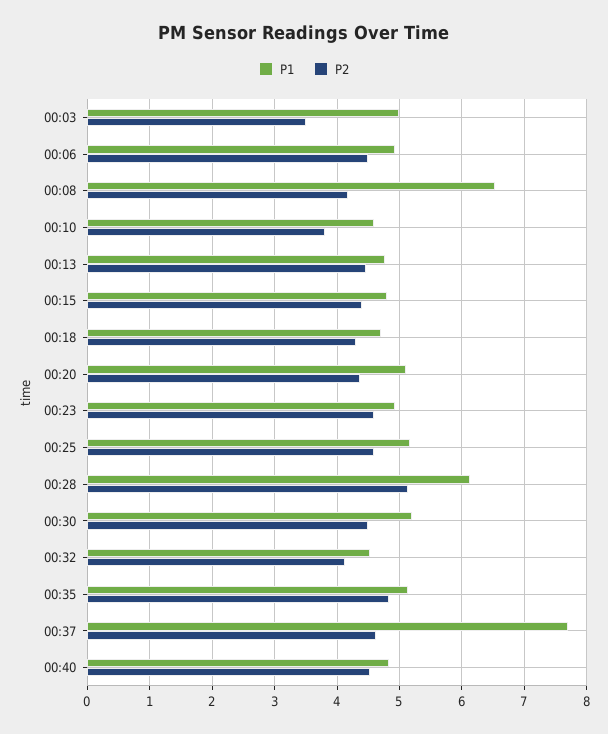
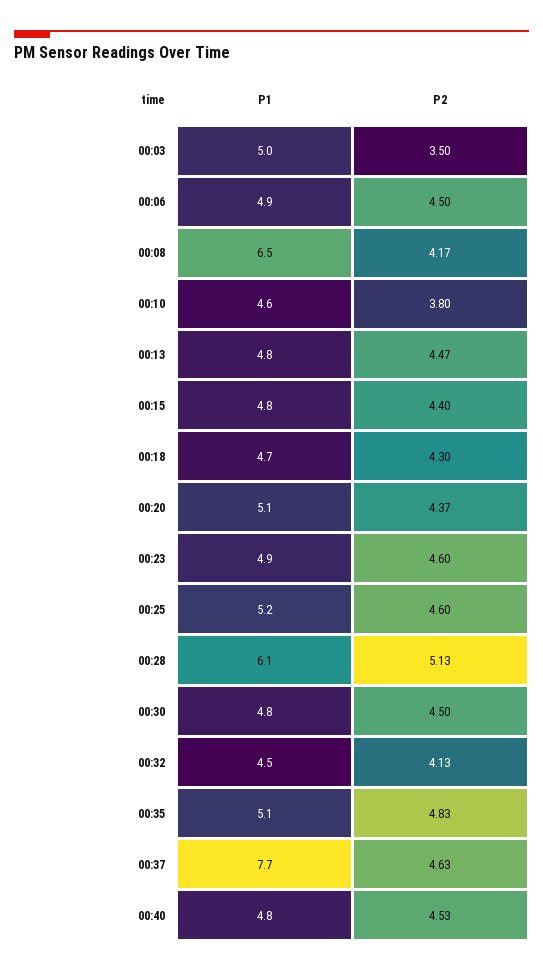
  {
    "P1": {
      "00:03": 5,
      "00:06": 4.9,
      "00:08": 6.5,
      "00:10": 4.6,
      "00:13": 4.8,
      "00:15": 4.8,
      "00:18": 4.7,
      "00:20": 5.1,
      "00:23": 4.9,
      "00:25": 5.2,
      "00:28": 6.1,
-     "00:30": 5.2,
+     "00:30": 4.8,
      "00:32": 4.5,
      "00:35": 5.1,
      "00:37": 7.7,
      "00:40": 4.8
    },
    "P2": {
      "00:03": 3.5,
      "00:06": 4.5,
      "00:08": 4.17,
      "00:10": 3.8,
      "00:13": 4.47,
      "00:15": 4.4,
      "00:18": 4.3,
      "00:20": 4.37,
      "00:23": 4.6,
      "00:25": 4.6,
      "00:28": 5.13,
      "00:30": 4.5,
      "00:32": 4.13,
      "00:35": 4.83,
      "00:37": 4.63,
      "00:40": 4.53
    }
  }

